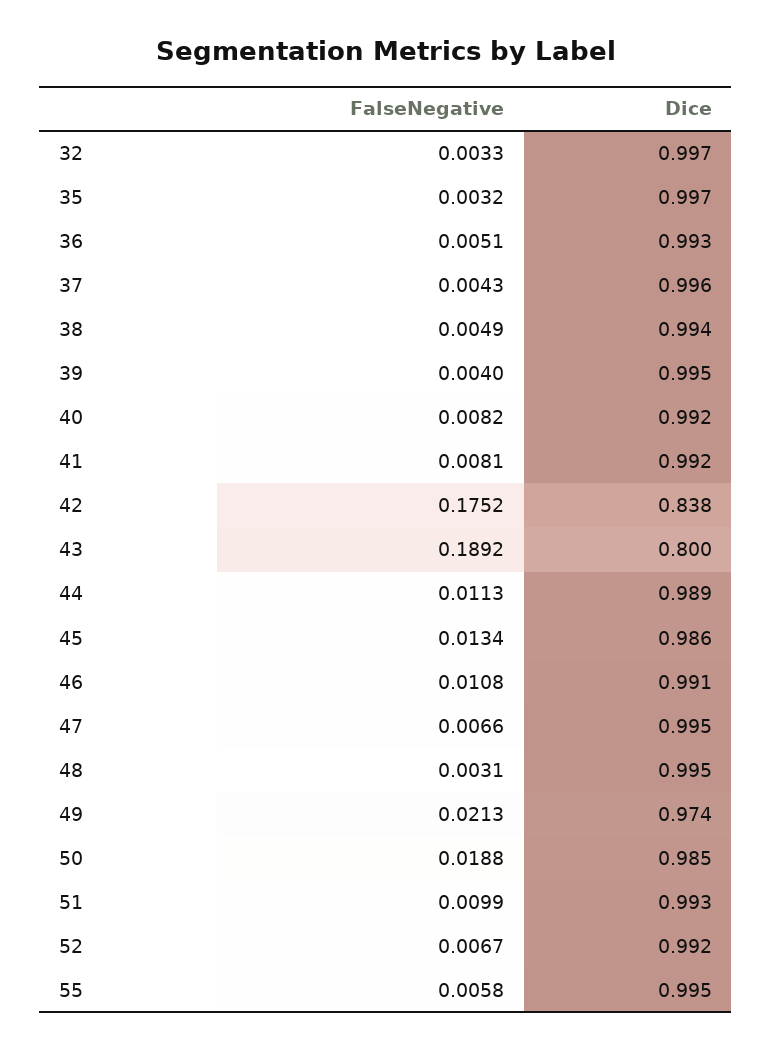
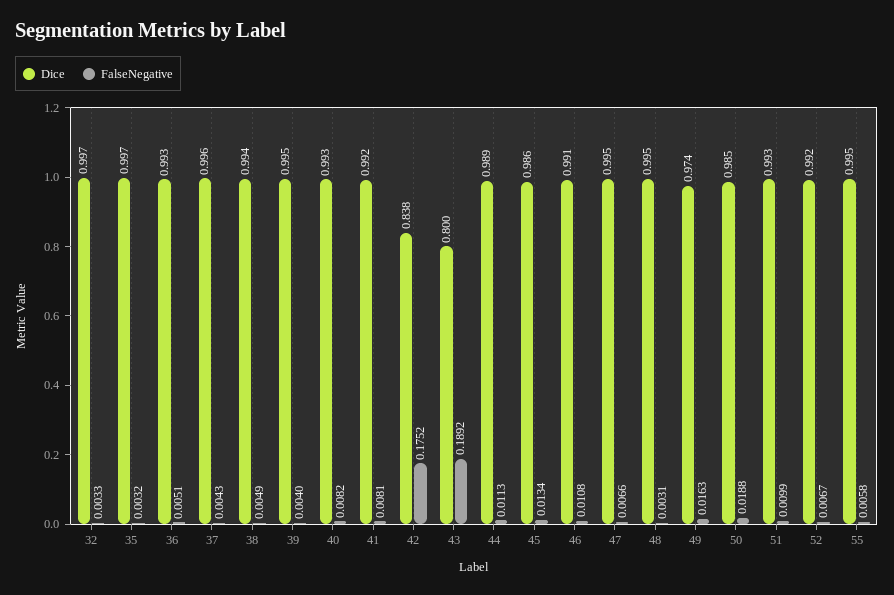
  {
    "FalseNegative": {
      "32": 0.0033,
      "35": 0.0032,
      "36": 0.0051,
      "37": 0.0043,
      "38": 0.0049,
      "39": 0.004,
      "40": 0.0082,
      "41": 0.0081,
      "42": 0.1752,
      "43": 0.1892,
      "44": 0.0113,
      "45": 0.0134,
      "46": 0.0108,
      "47": 0.0066,
      "48": 0.0031,
-     "49": 0.0213,
+     "49": 0.0163,
      "50": 0.0188,
      "51": 0.0099,
      "52": 0.0067,
      "55": 0.0058
    },
    "Dice": {
      "32": 0.997,
      "35": 0.997,
      "36": 0.993,
      "37": 0.996,
      "38": 0.994,
      "39": 0.995,
-     "40": 0.992,
+     "40": 0.993,
      "41": 0.992,
      "42": 0.838,
      "43": 0.8,
      "44": 0.989,
      "45": 0.986,
      "46": 0.991,
      "47": 0.995,
      "48": 0.995,
      "49": 0.974,
      "50": 0.985,
      "51": 0.993,
      "52": 0.992,
      "55": 0.995
    }
  }

